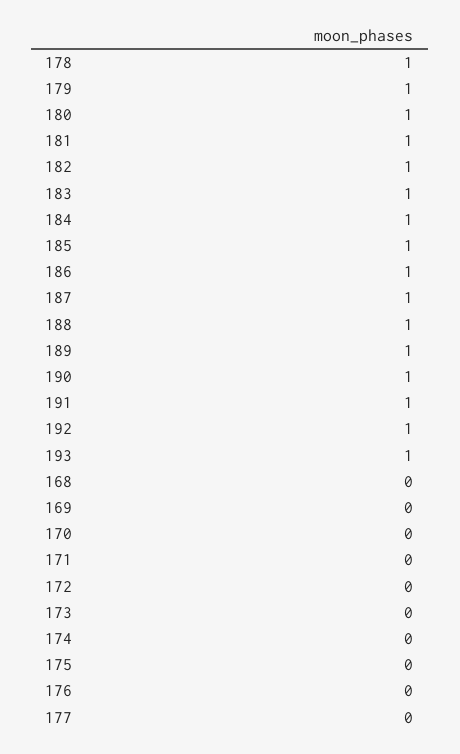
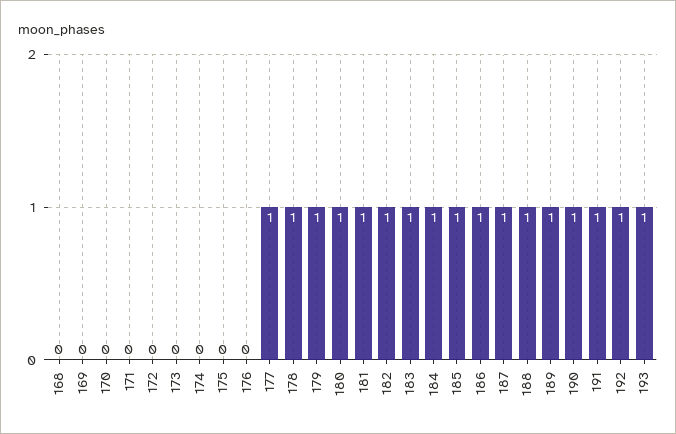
  {
    "178": 1,
    "179": 1,
    "180": 1,
    "181": 1,
    "182": 1,
    "183": 1,
    "184": 1,
    "185": 1,
    "186": 1,
    "187": 1,
    "188": 1,
    "189": 1,
    "190": 1,
    "191": 1,
    "192": 1,
    "193": 1,
    "168": 0,
    "169": 0,
    "170": 0,
    "171": 0,
    "172": 0,
    "173": 0,
    "174": 0,
    "175": 0,
    "176": 0,
-   "177": 0
+   "177": 1
  }

